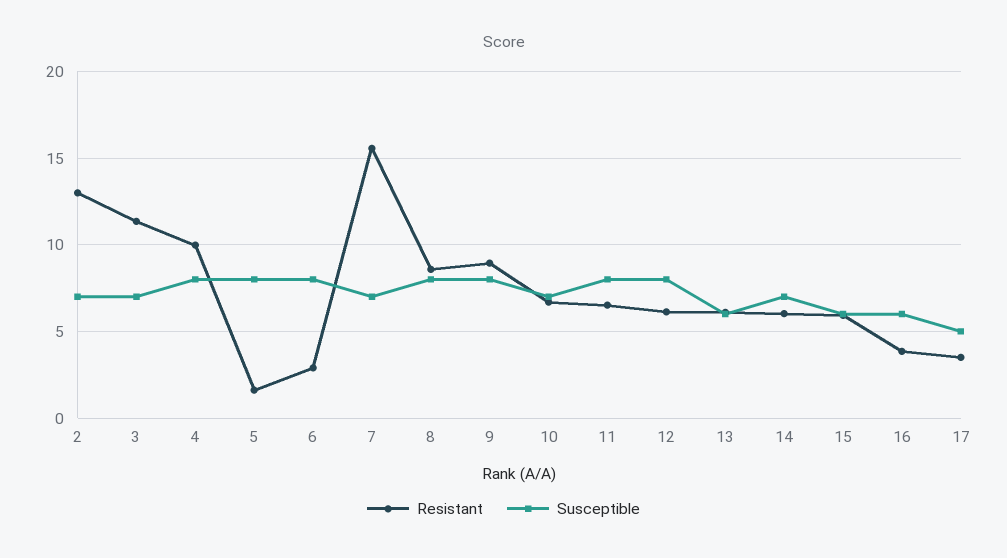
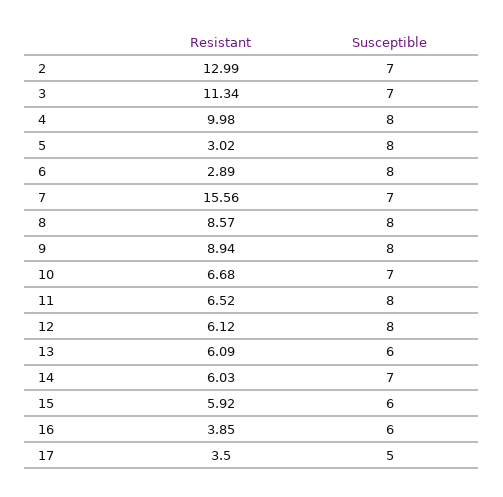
  {
    "Resistant": {
      "2": 12.99,
      "3": 11.34,
      "4": 9.98,
-     "5": 1.5,
+     "5": 3.02,
      "6": 2.89,
      "7": 15.56,
      "8": 8.57,
      "9": 8.94,
      "10": 6.68,
      "11": 6.52,
      "12": 6.12,
      "13": 6.09,
      "14": 6.03,
      "15": 5.92,
      "16": 3.85,
      "17": 3.5
    },
    "Susceptible": {
      "2": 7,
      "3": 7,
      "4": 8,
      "5": 8,
      "6": 8,
      "7": 7,
      "8": 8,
      "9": 8,
      "10": 7,
      "11": 8,
      "12": 8,
      "13": 6,
      "14": 7,
      "15": 6,
      "16": 6,
      "17": 5
    }
  }

